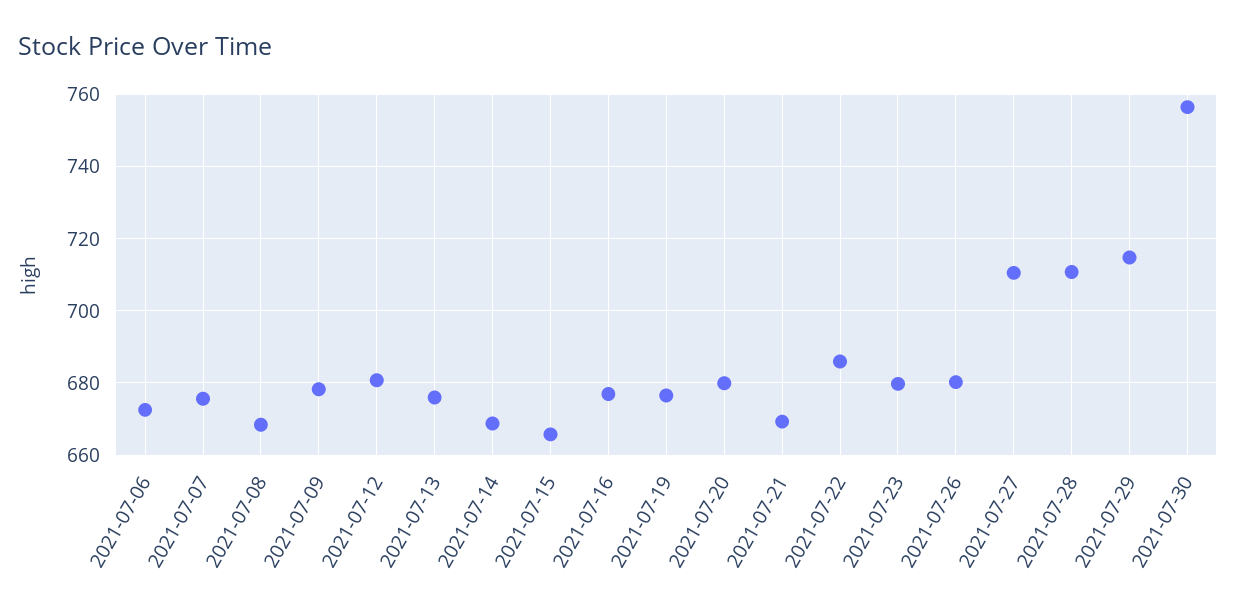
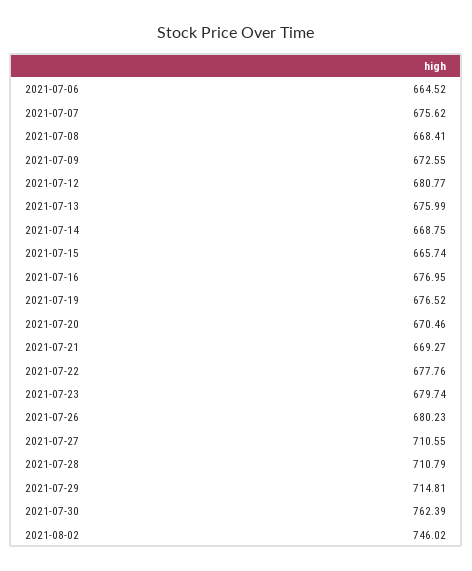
  {
-   "2021-07-06": 672,
+   "2021-07-06": 664.52,
    "2021-07-07": 675.62,
    "2021-07-08": 668.41,
-   "2021-07-09": 678,
+   "2021-07-09": 672.55,
    "2021-07-12": 680.77,
    "2021-07-13": 675.99,
    "2021-07-14": 668.75,
    "2021-07-15": 665.74,
    "2021-07-16": 676.95,
    "2021-07-19": 676.52,
-   "2021-07-20": 680,
+   "2021-07-20": 670.46,
    "2021-07-21": 669.27,
-   "2021-07-22": 686,
+   "2021-07-22": 677.76,
    "2021-07-23": 679.74,
    "2021-07-26": 680.23,
    "2021-07-27": 710.55,
    "2021-07-28": 710.79,
    "2021-07-29": 714.81,
-   "2021-07-30": 756
+   "2021-07-30": 762.39,
+   "2021-08-02": 746.02
  }

